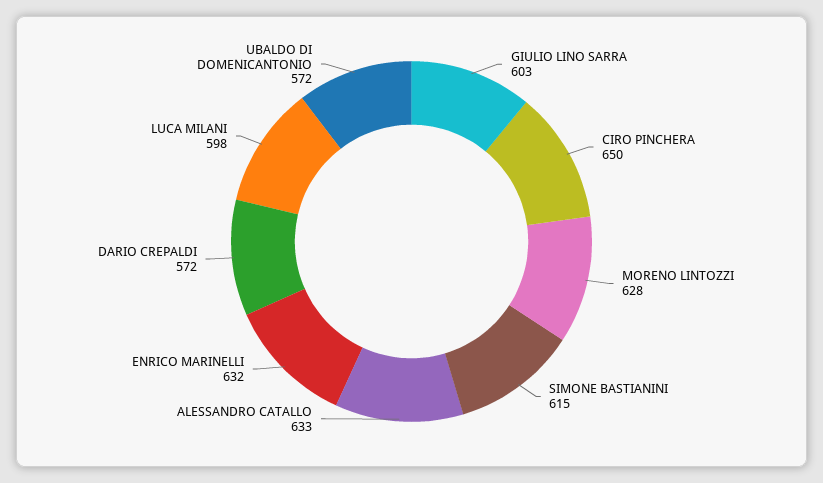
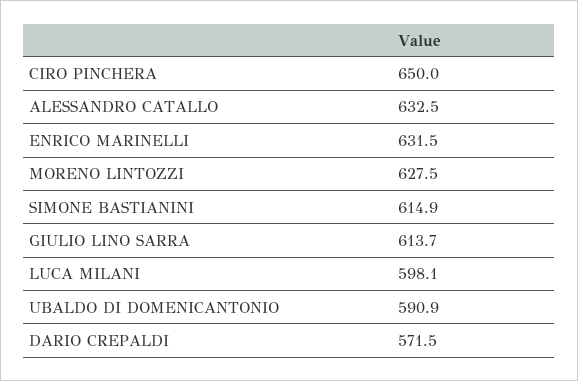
  {
-   "GIULIO LINO SARRA": 603,
+   "GIULIO LINO SARRA": 613.7,
    "CIRO PINCHERA": 650,
    "MORENO LINTOZZI": 627.5,
    "SIMONE BASTIANINI": 614.9,
    "ALESSANDRO CATALLO": 632.5,
    "ENRICO MARINELLI": 631.5,
    "DARIO CREPALDI": 571.5,
    "LUCA MILANI": 598.1,
-   "UBALDO DI DOMENICANTONIO": 572
+   "UBALDO DI DOMENICANTONIO": 590.9
  }

